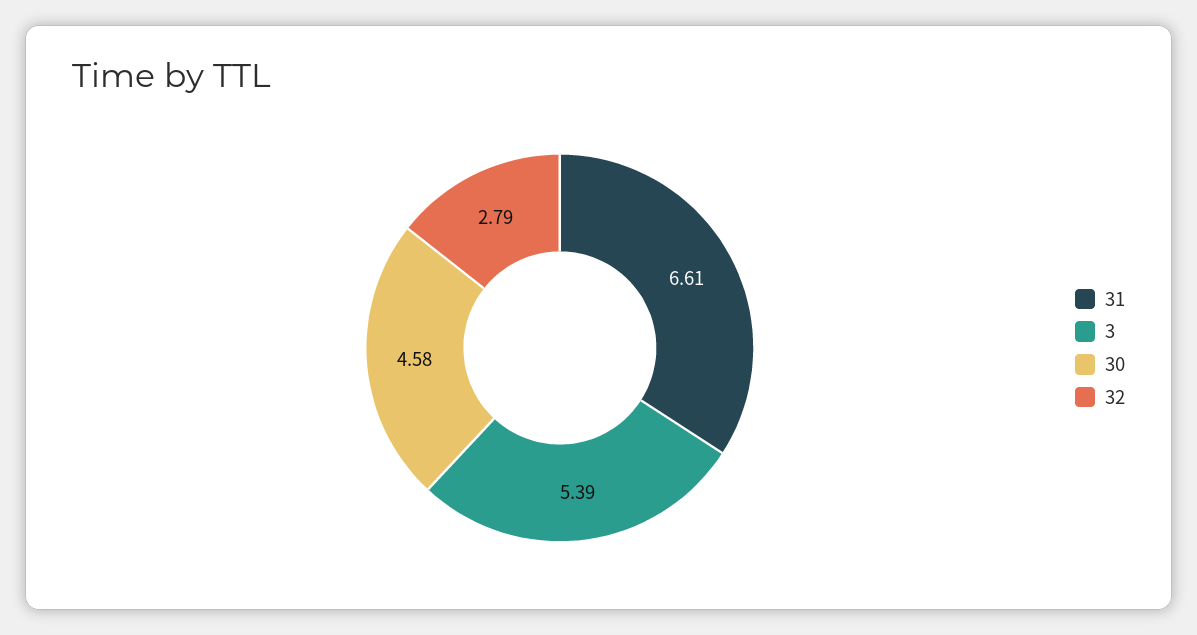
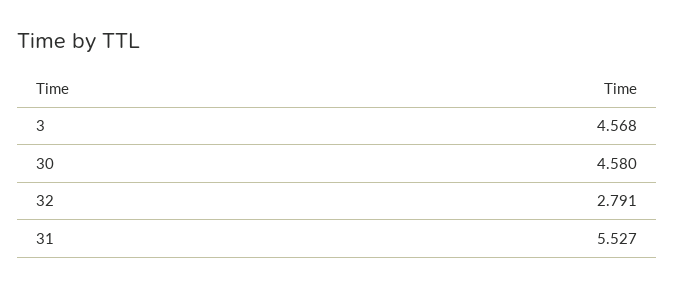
  {
-   "31": 6.61,
+   "31": 5.527,
-   "3": 5.39,
+   "3": 4.568,
    "30": 4.58,
    "32": 2.791
  }

